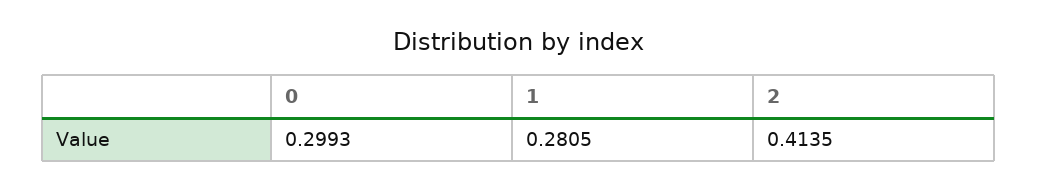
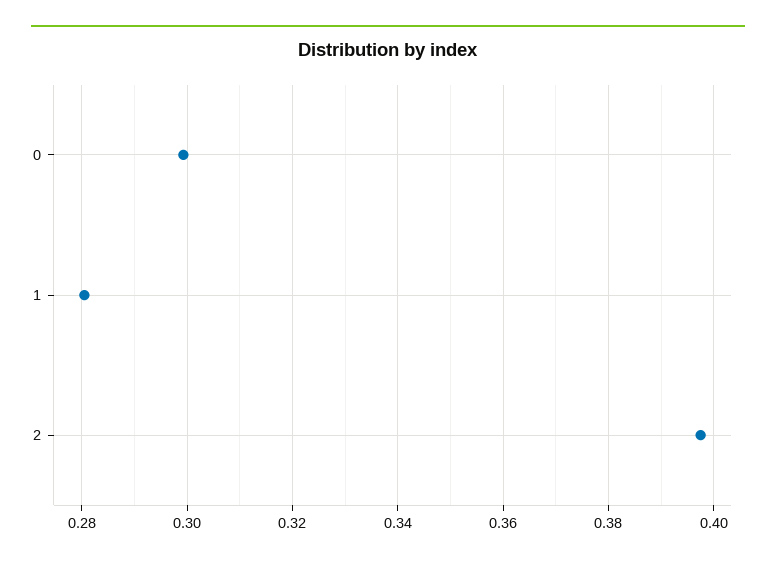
  {
    "0": 0.2993,
    "1": 0.2805,
-   "2": 0.4135
+   "2": 0.398
  }

